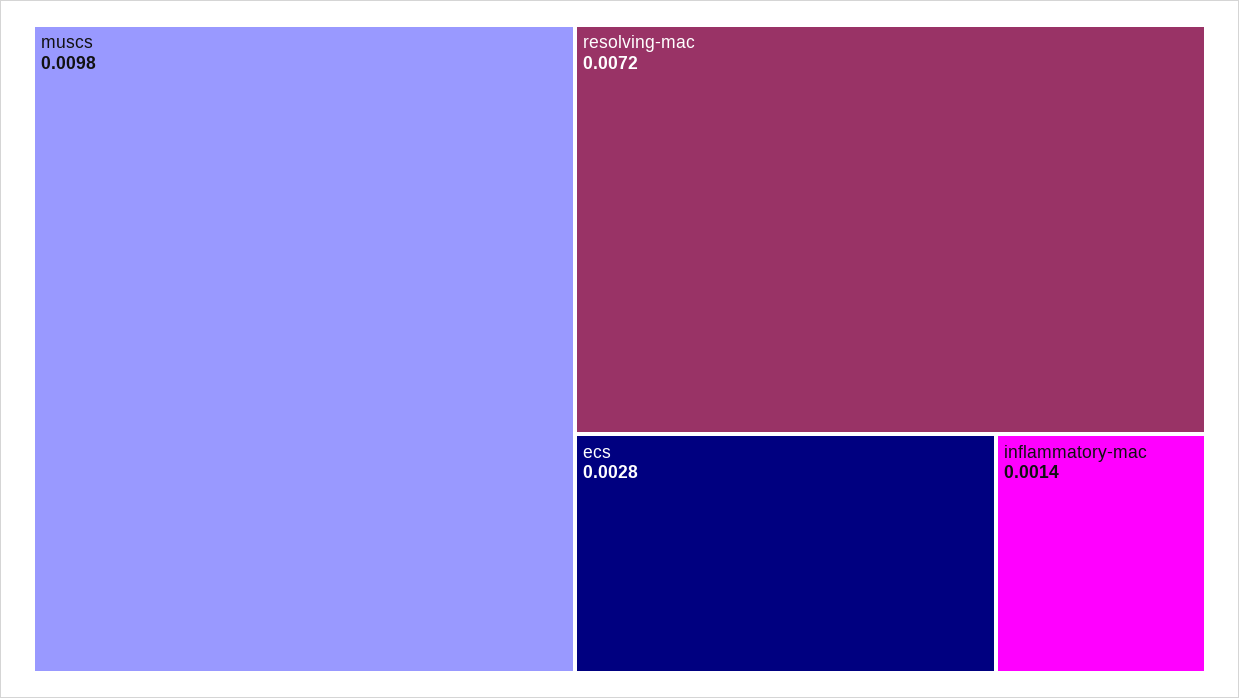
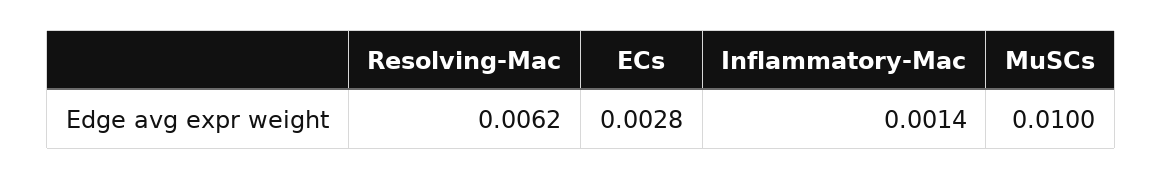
  {
-   "muscs": 0.0098,
+   "muscs": 0.01,
-   "resolving-mac": 0.0072,
+   "resolving-mac": 0.0062,
    "ecs": 0.0028,
    "inflammatory-mac": 0.0014
  }

